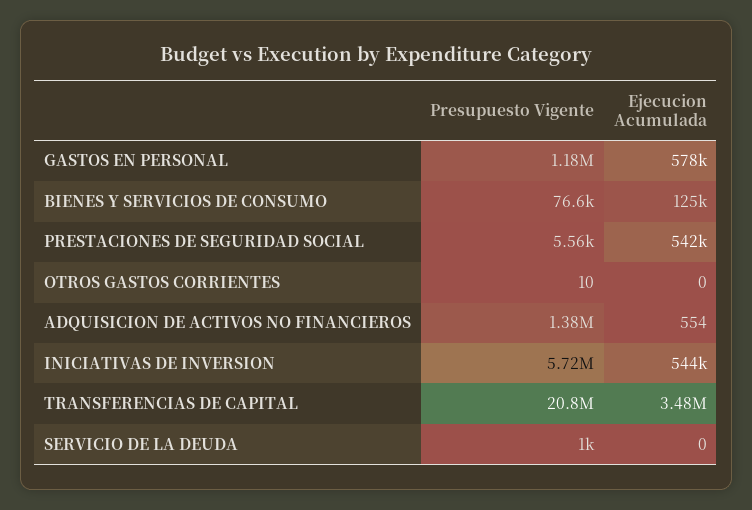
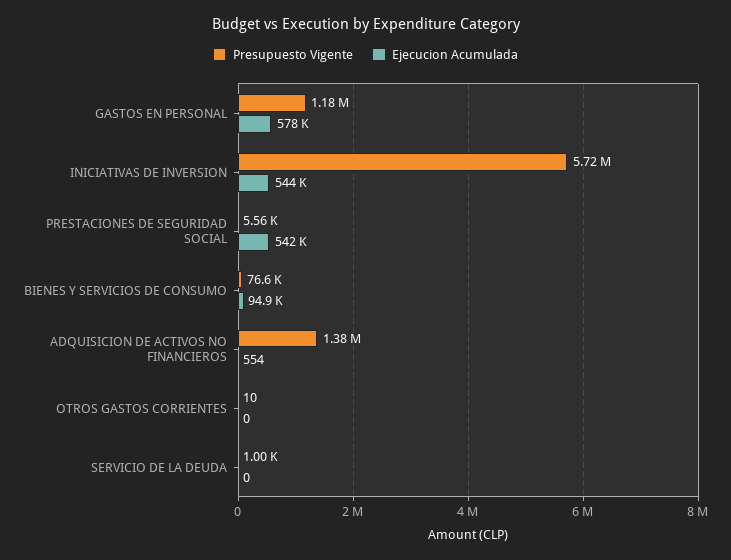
  {
    "Presupuesto Vigente": {
      "GASTOS EN PERSONAL": 1180000,
      "BIENES Y SERVICIOS DE CONSUMO": 76600,
      "PRESTACIONES DE SEGURIDAD SOCIAL": 5560,
      "OTROS GASTOS CORRIENTES": 10,
      "ADQUISICION DE ACTIVOS NO FINANCIEROS": 1380000,
      "INICIATIVAS DE INVERSION": 5720000,
-     "TRANSFERENCIAS DE CAPITAL": 20800000,
      "SERVICIO DE LA DEUDA": 1000
    },
    "Ejecucion Acumulada": {
      "GASTOS EN PERSONAL": 578000,
-     "BIENES Y SERVICIOS DE CONSUMO": 125000,
+     "BIENES Y SERVICIOS DE CONSUMO": 94900,
      "PRESTACIONES DE SEGURIDAD SOCIAL": 542000,
      "OTROS GASTOS CORRIENTES": 0,
      "ADQUISICION DE ACTIVOS NO FINANCIEROS": 554,
      "INICIATIVAS DE INVERSION": 544000,
-     "TRANSFERENCIAS DE CAPITAL": 3480000,
      "SERVICIO DE LA DEUDA": 0
    }
  }

